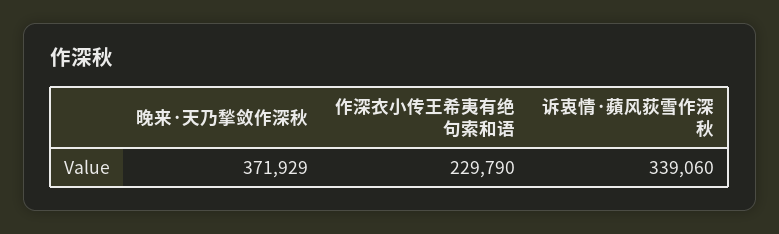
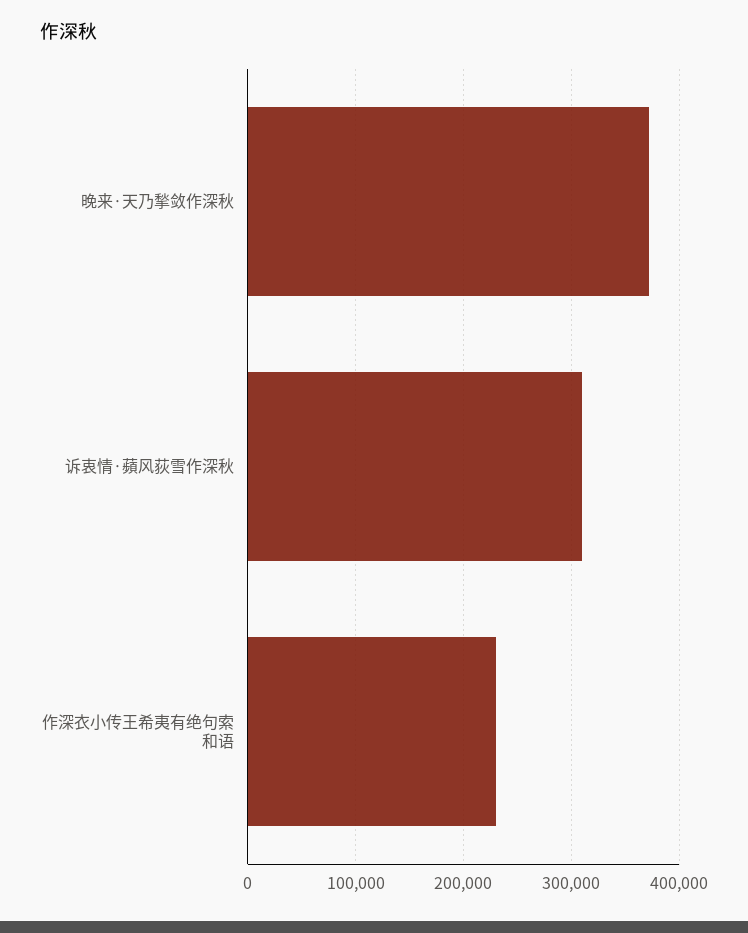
  {
    "晚来·天乃揫敛作深秋": 371929,
    "作深衣小传王希夷有绝句索和语": 229790,
-   "诉衷情·蘋风荻雪作深秋": 339060
+   "诉衷情·蘋风荻雪作深秋": 310000
  }

